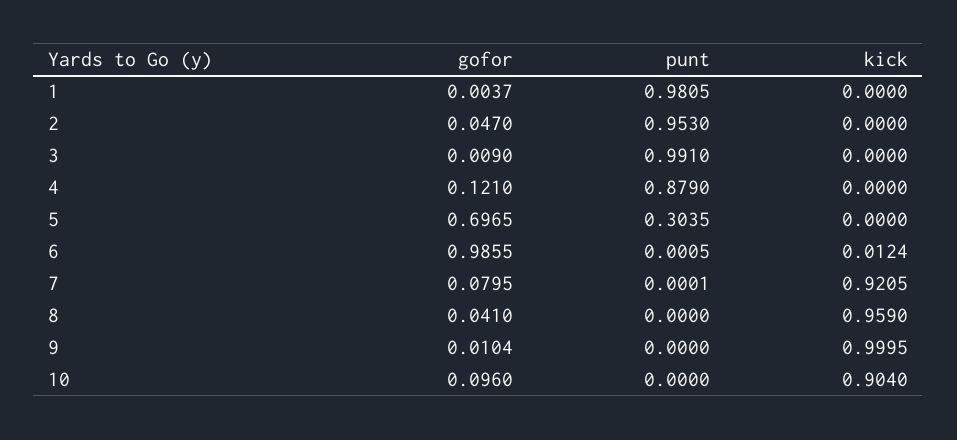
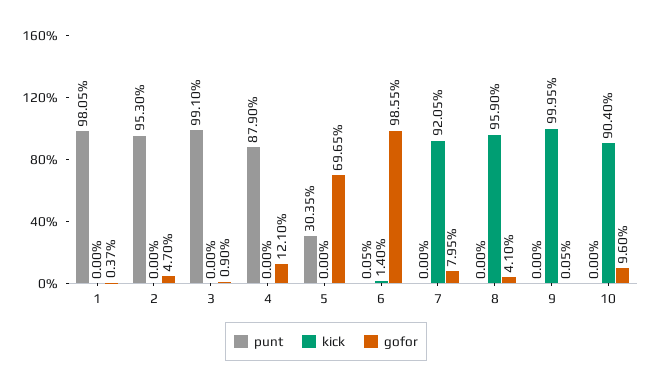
  {
    "gofor": {
      "1": 0.0037,
      "2": 0.047,
      "3": 0.009,
      "4": 0.121,
      "5": 0.6965,
      "6": 0.9855,
      "7": 0.0795,
      "8": 0.041,
-     "9": 0.0104,
+     "9": 0.0005,
      "10": 0.096
    },
    "punt": {
      "1": 0.9805,
      "2": 0.953,
      "3": 0.991,
      "4": 0.879,
      "5": 0.3035,
      "6": 0.0005,
-     "7": 0.0001,
+     "7": 0,
      "8": 0,
      "9": 0,
      "10": 0
    },
    "kick": {
      "1": 0,
      "2": 0,
      "3": 0,
      "4": 0,
      "5": 0,
-     "6": 0.0124,
+     "6": 0.014,
      "7": 0.9205,
      "8": 0.959,
      "9": 0.9995,
      "10": 0.904
    }
  }

